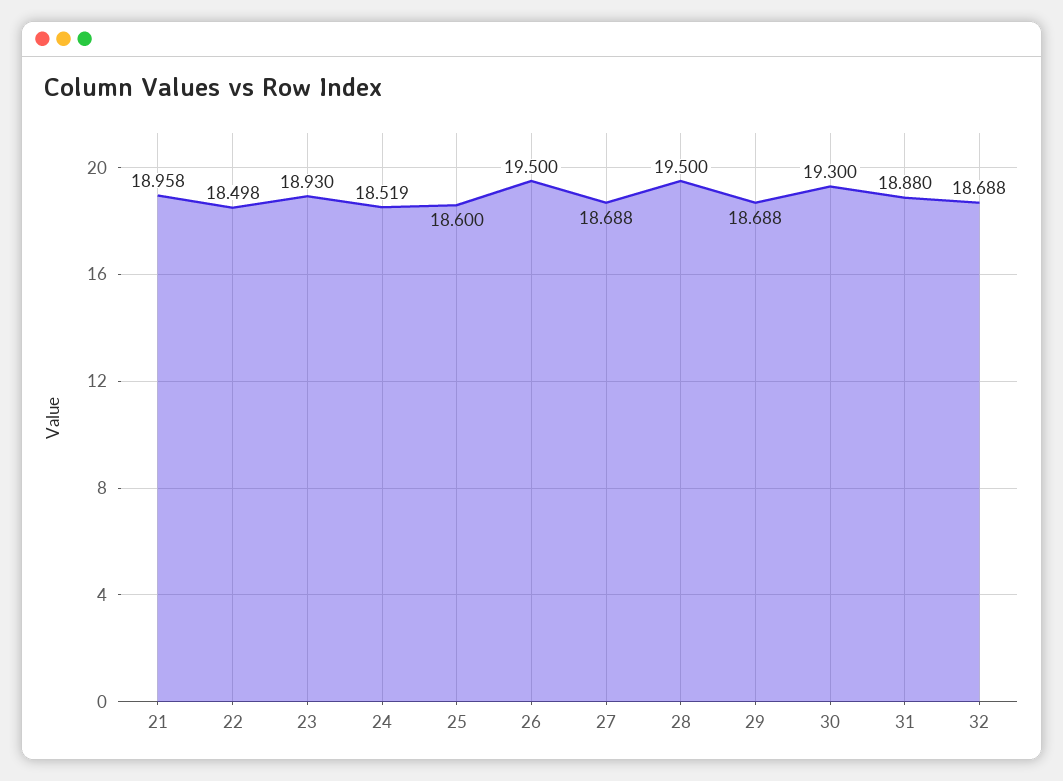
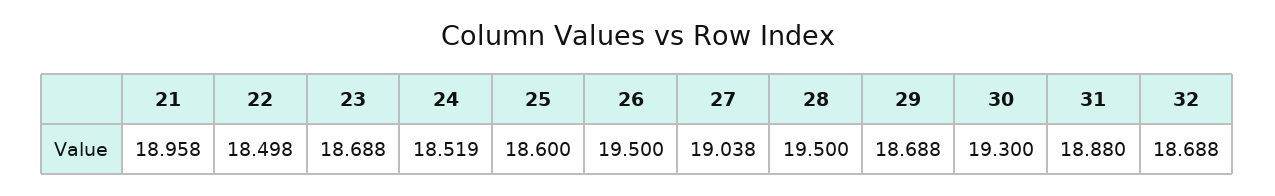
  {
    "21": 18.958,
    "22": 18.498,
-   "23": 18.93,
+   "23": 18.688,
    "24": 18.519,
    "25": 18.6,
    "26": 19.5,
-   "27": 18.688,
+   "27": 19.038,
    "28": 19.5,
    "29": 18.688,
    "30": 19.3,
    "31": 18.88,
    "32": 18.688
  }

